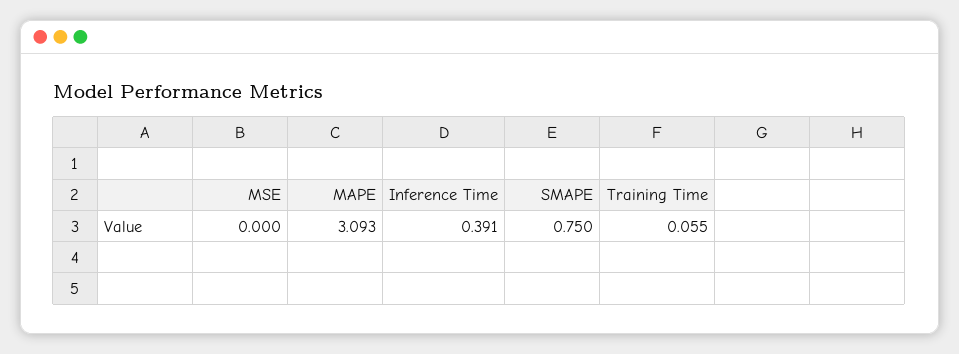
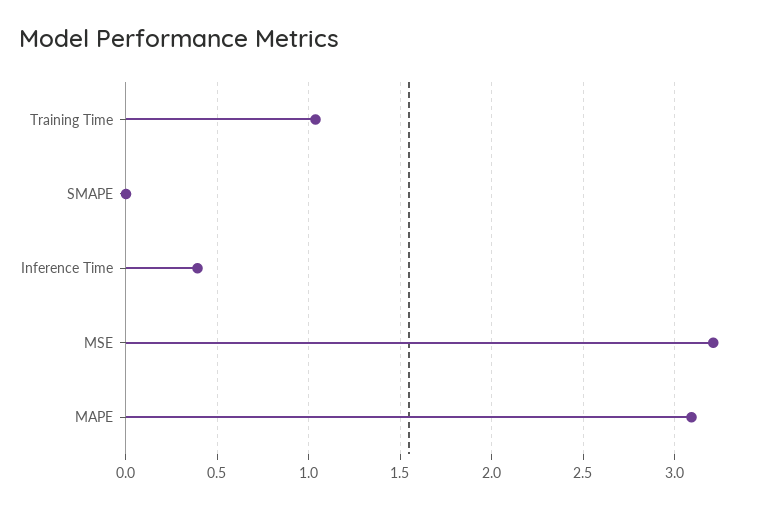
  {
-   "MSE": 0,
+   "MSE": 3.2,
    "MAPE": 3.093,
    "Inference Time": 0.391,
-   "SMAPE": 0.75,
+   "SMAPE": 0,
-   "Training Time": 0.055
+   "Training Time": 1.05
  }

